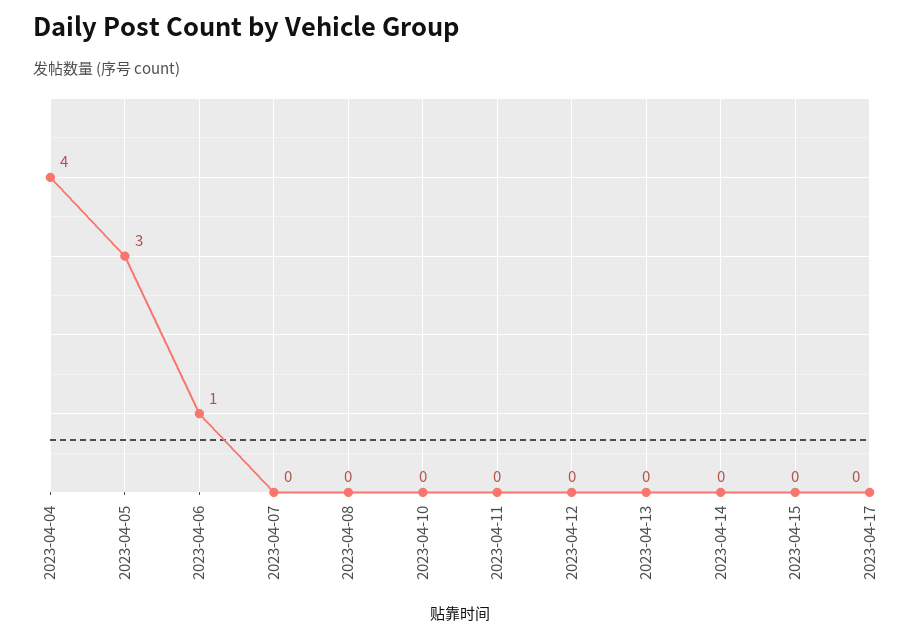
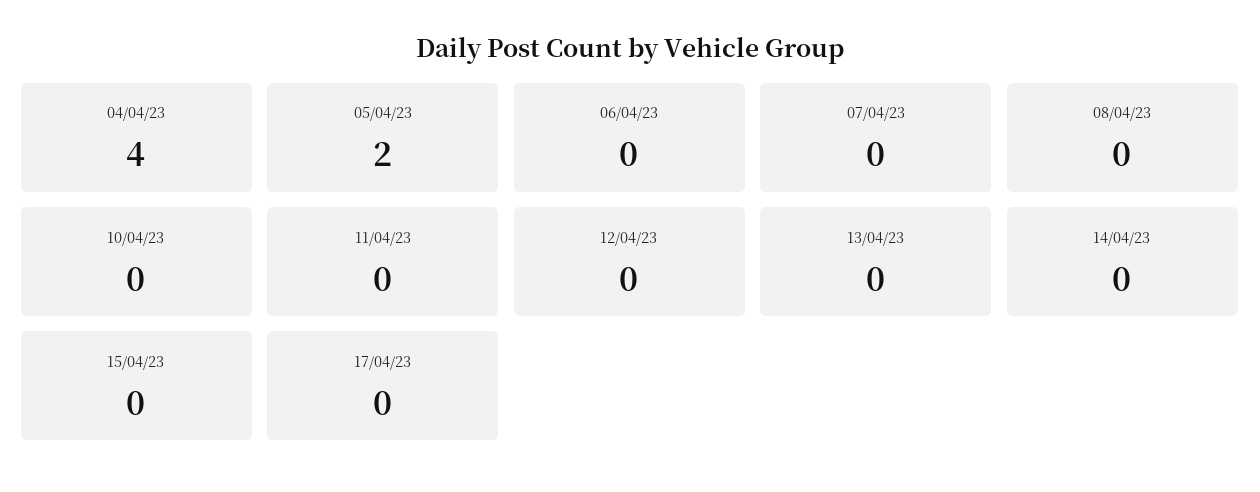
  {
    "2023-04-04": 4,
-   "2023-04-05": 3,
+   "2023-04-05": 2,
-   "2023-04-06": 1,
+   "2023-04-06": 0,
    "2023-04-07": 0,
    "2023-04-08": 0,
    "2023-04-10": 0,
    "2023-04-11": 0,
    "2023-04-12": 0,
    "2023-04-13": 0,
    "2023-04-14": 0,
    "2023-04-15": 0,
    "2023-04-17": 0
  }

